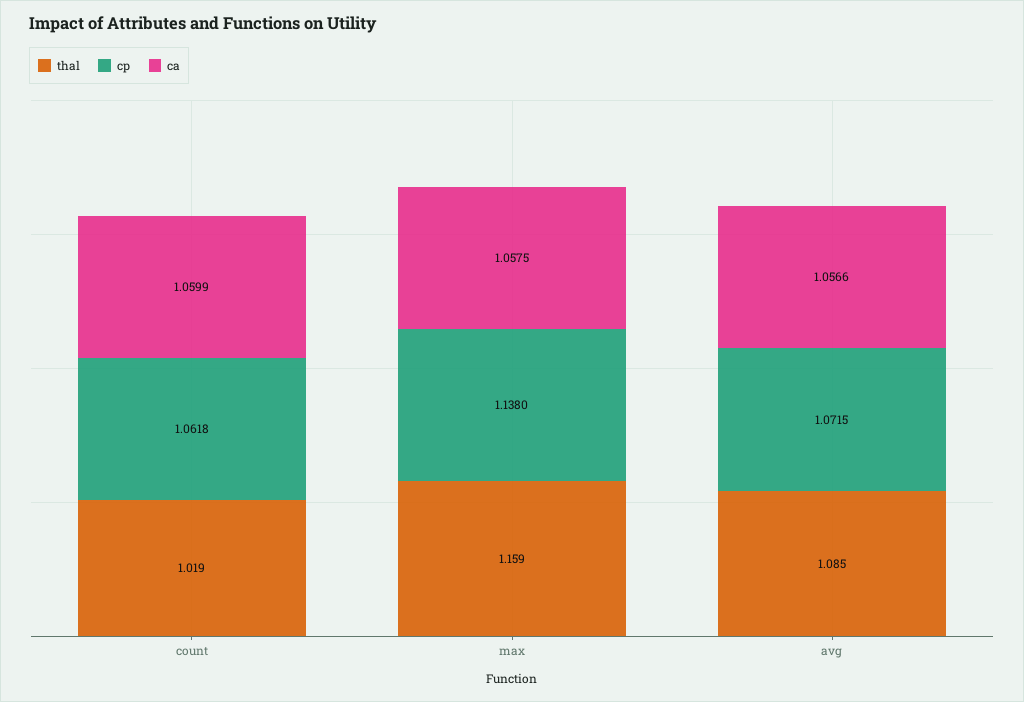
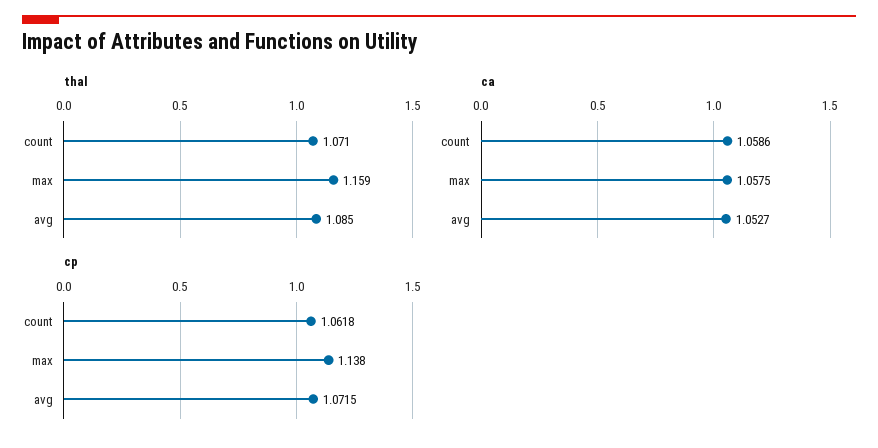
  {
    "thal": {
-     "count": 1.019,
+     "count": 1.071,
      "max": 1.159,
      "avg": 1.085
    },
    "cp": {
      "count": 1.0618,
      "max": 1.138,
      "avg": 1.0715
    },
    "ca": {
-     "count": 1.0599,
+     "count": 1.0586,
      "max": 1.0575,
-     "avg": 1.0566
+     "avg": 1.0527
    }
  }

